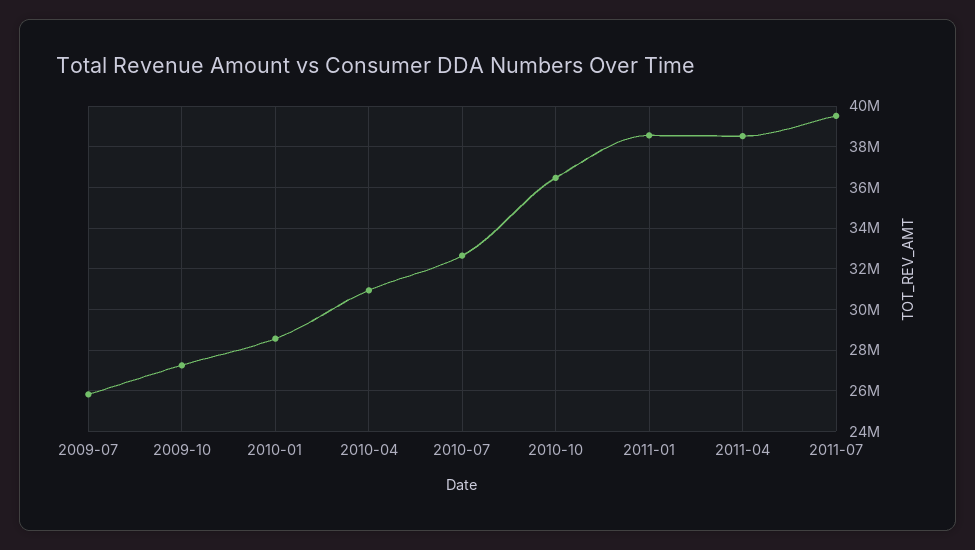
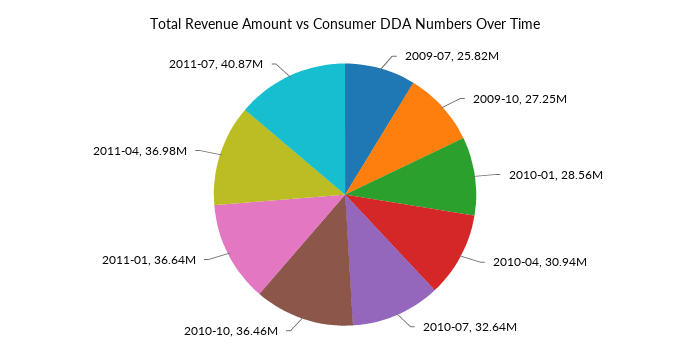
  {
    "2009-07": 25820000,
    "2009-10": 27250000,
    "2010-01": 28560000,
    "2010-04": 30940000,
    "2010-07": 32640000,
    "2010-10": 36460000,
-   "2011-01": 38500000,
+   "2011-01": 36640000,
-   "2011-04": 38500000,
+   "2011-04": 36980000,
-   "2011-07": 39500000
+   "2011-07": 40870000
  }

